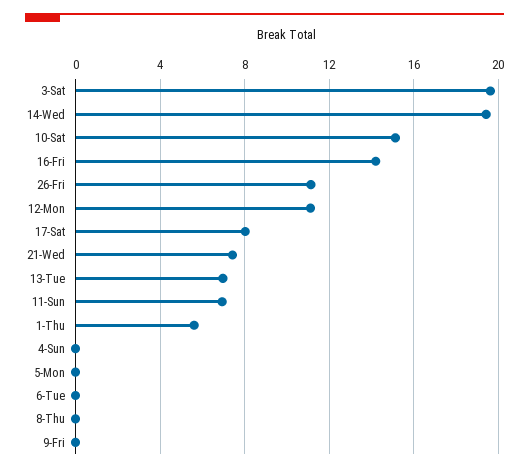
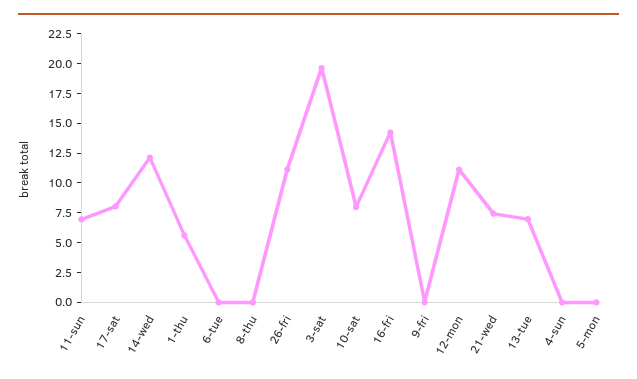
  {
    "3-Sat": 19.5,
-   "14-Wed": 19.5,
+   "14-Wed": 12.5,
-   "10-Sat": 15,
+   "10-Sat": 7.5,
    "16-Fri": 14,
    "26-Fri": 11,
    "12-Mon": 11,
    "17-Sat": 8,
    "21-Wed": 7.5,
    "13-Tue": 7,
    "11-Sun": 7,
    "1-Thu": 5.5,
    "4-Sun": 0,
    "5-Mon": 0,
    "6-Tue": 0,
    "8-Thu": 0,
    "9-Fri": 0
  }

